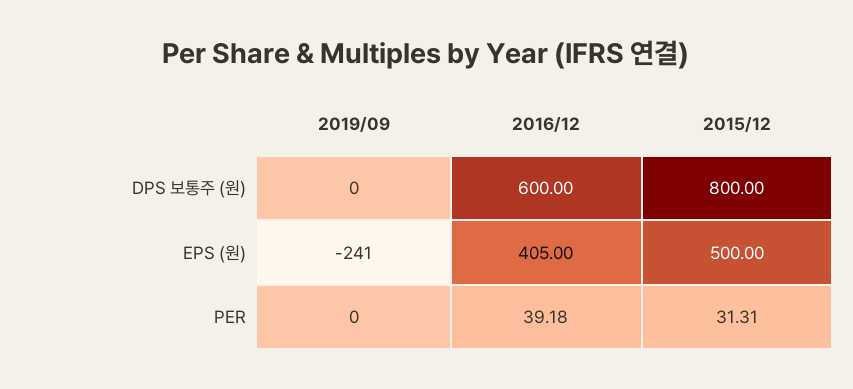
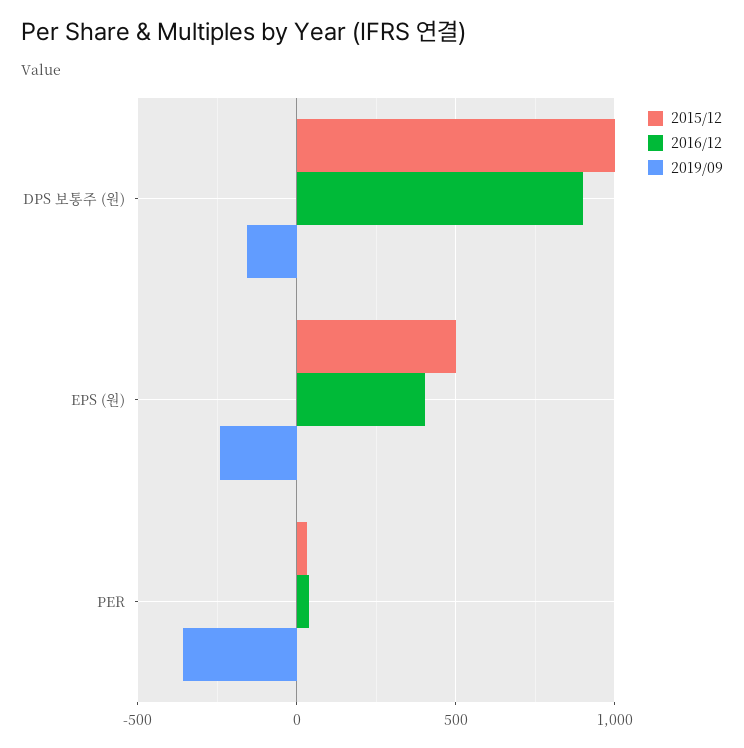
  {
    "2019/09": {
-     "DPS 보통주 (원)": 0,
+     "DPS 보통주 (원)": -150,
      "EPS (원)": -241,
-     "PER": 0
+     "PER": -350
    },
    "2016/12": {
-     "DPS 보통주 (원)": 600,
+     "DPS 보통주 (원)": 900,
      "EPS (원)": 405,
      "PER": 39.18
    },
    "2015/12": {
-     "DPS 보통주 (원)": 800,
+     "DPS 보통주 (원)": 1000,
      "EPS (원)": 500,
      "PER": 31.31
    }
  }

